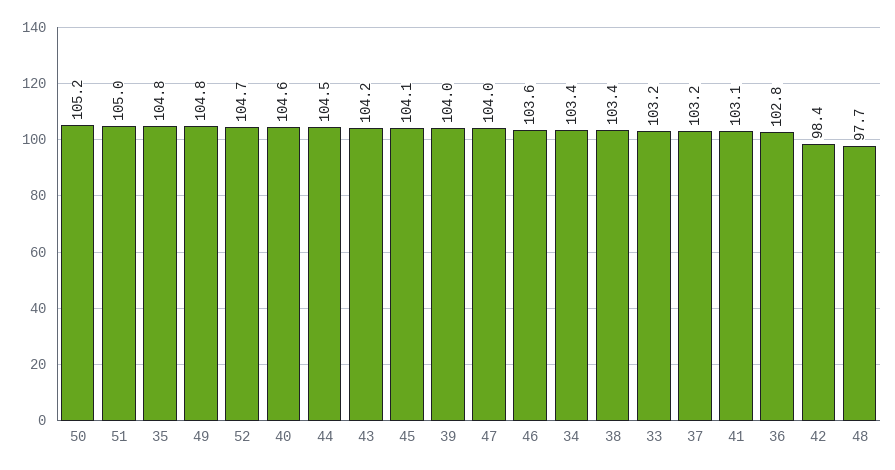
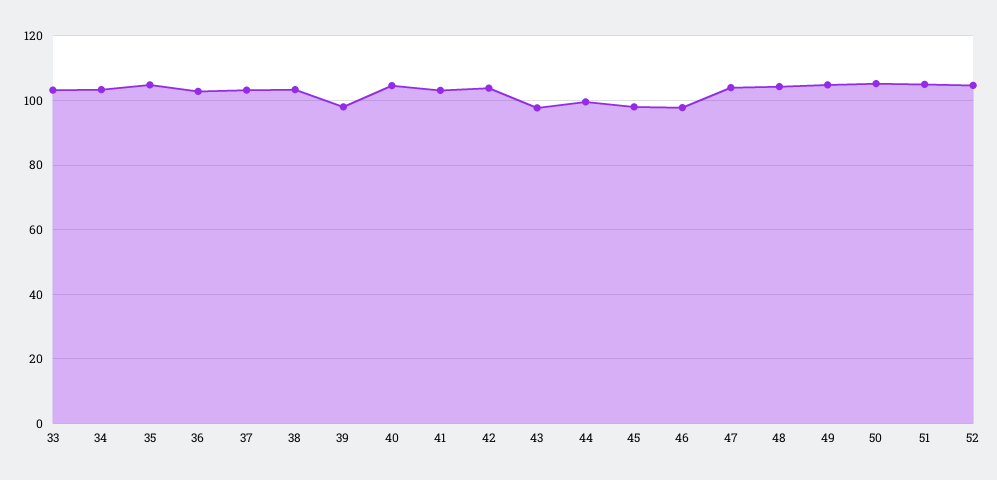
  {
    "50": 105.2,
    "51": 105,
    "35": 104.8,
    "49": 104.8,
    "52": 104.7,
    "40": 104.6,
-   "44": 104.5,
+   "44": 100,
-   "43": 104.2,
+   "43": 98,
-   "45": 104.1,
+   "45": 98,
-   "39": 104,
+   "39": 98,
    "47": 104,
-   "46": 103.6,
+   "46": 98,
    "34": 103.4,
    "38": 103.4,
    "33": 103.2,
    "37": 103.2,
    "41": 103.1,
    "36": 102.8,
-   "42": 98.4,
+   "42": 104,
-   "48": 97.7
+   "48": 104
  }

